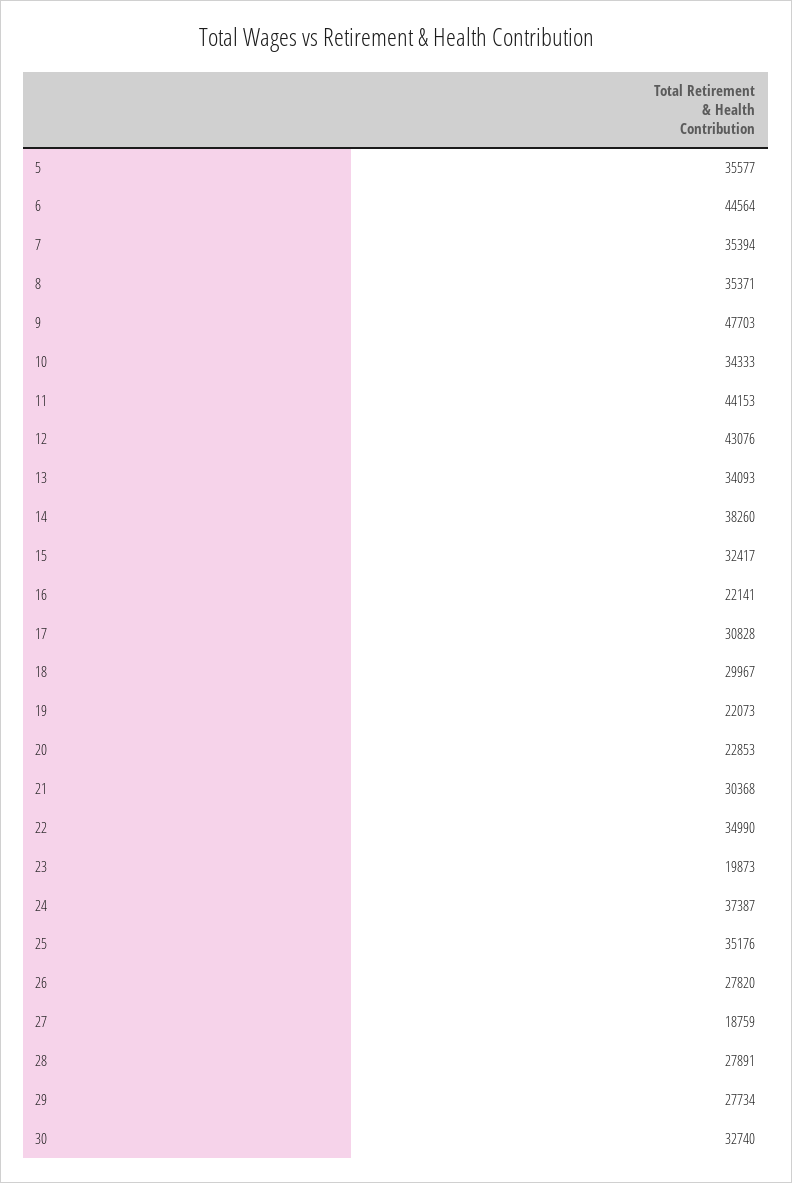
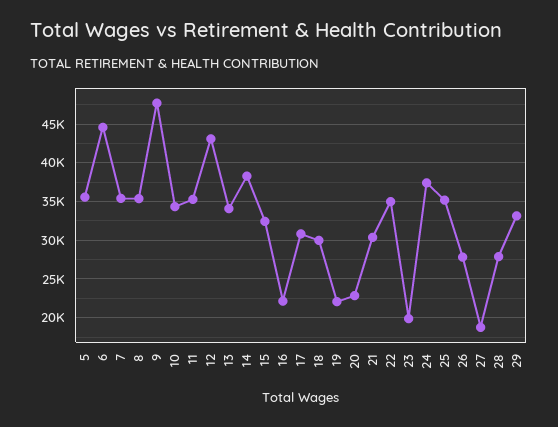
  {
    "5": 35577,
    "6": 44564,
    "7": 35394,
    "8": 35371,
    "9": 47703,
    "10": 34333,
-   "11": 44153,
+   "11": 35000,
    "12": 43076,
    "13": 34093,
    "14": 38260,
    "15": 32417,
    "16": 22141,
    "17": 30828,
    "18": 29967,
    "19": 22073,
    "20": 22853,
    "21": 30368,
    "22": 34990,
    "23": 19873,
    "24": 37387,
    "25": 35176,
    "26": 27820,
    "27": 18759,
    "28": 27891,
-   "29": 27734,
+   "29": 33000
-   "30": 32740
  }

